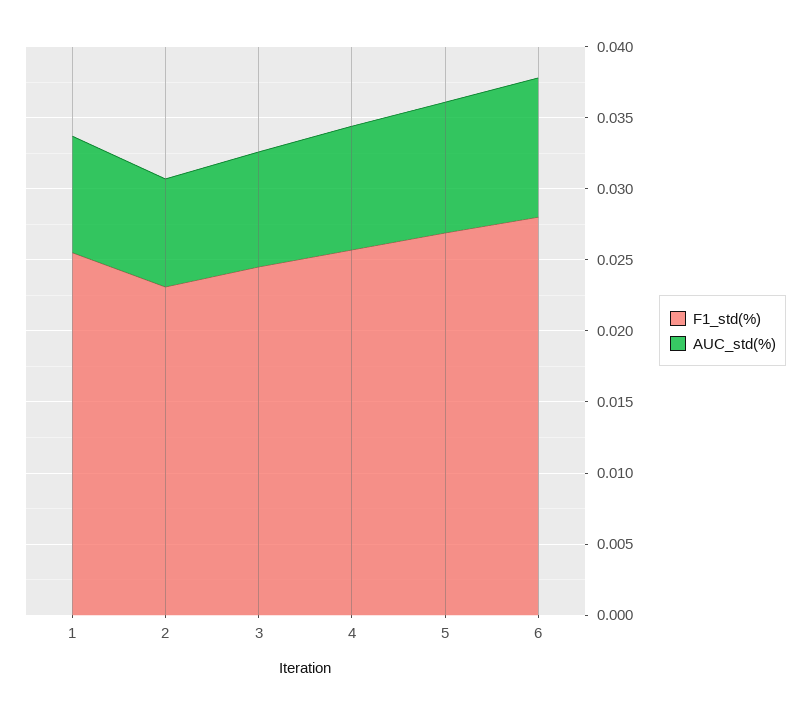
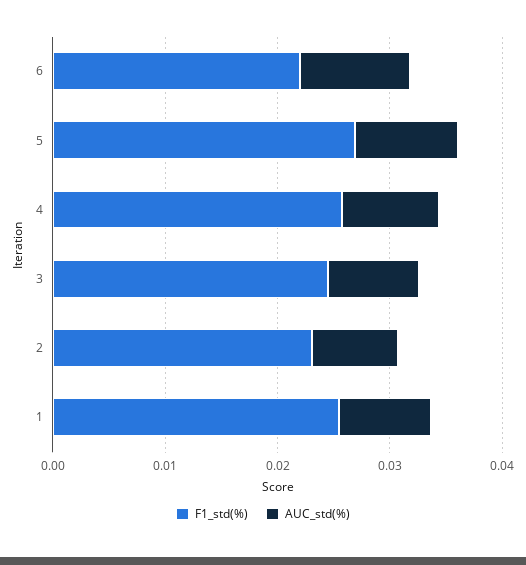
  {
    "F1_std(%)": {
      "1": 0.026,
      "2": 0.023,
      "3": 0.025,
      "4": 0.026,
      "5": 0.027,
-     "6": 0.028
+     "6": 0.022
    },
    "AUC_std(%)": {
      "1": 0.008,
      "2": 0.008,
      "3": 0.008,
      "4": 0.009,
      "5": 0.009,
      "6": 0.01
    }
  }

